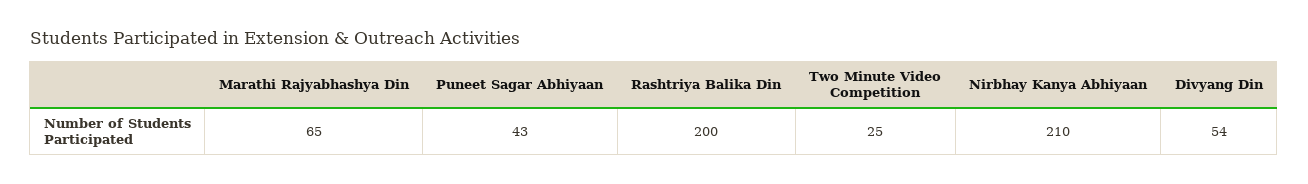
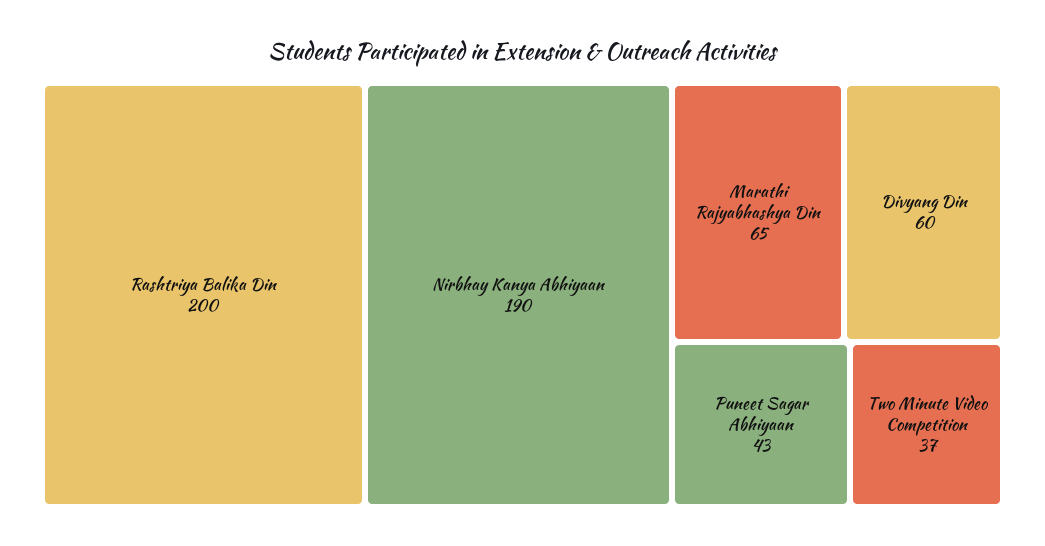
  {
    "Marathi Rajyabhashya Din": 65,
    "Puneet Sagar Abhiyaan": 43,
    "Rashtriya Balika Din": 200,
-   "Two Minute Video Competition": 25,
+   "Two Minute Video Competition": 37,
-   "Nirbhay Kanya Abhiyaan": 210,
+   "Nirbhay Kanya Abhiyaan": 190,
-   "Divyang Din": 54
+   "Divyang Din": 60
  }

